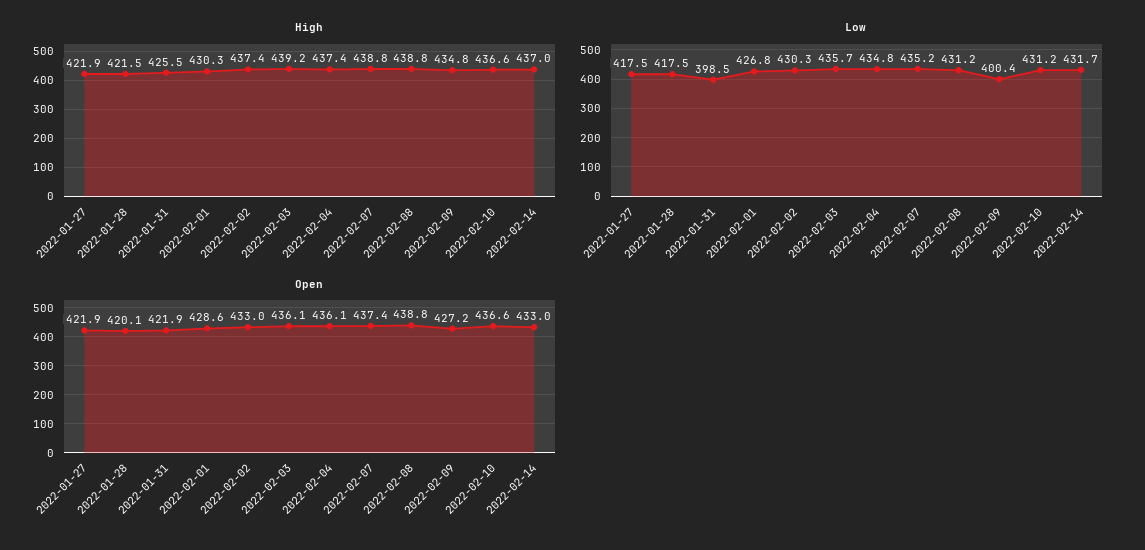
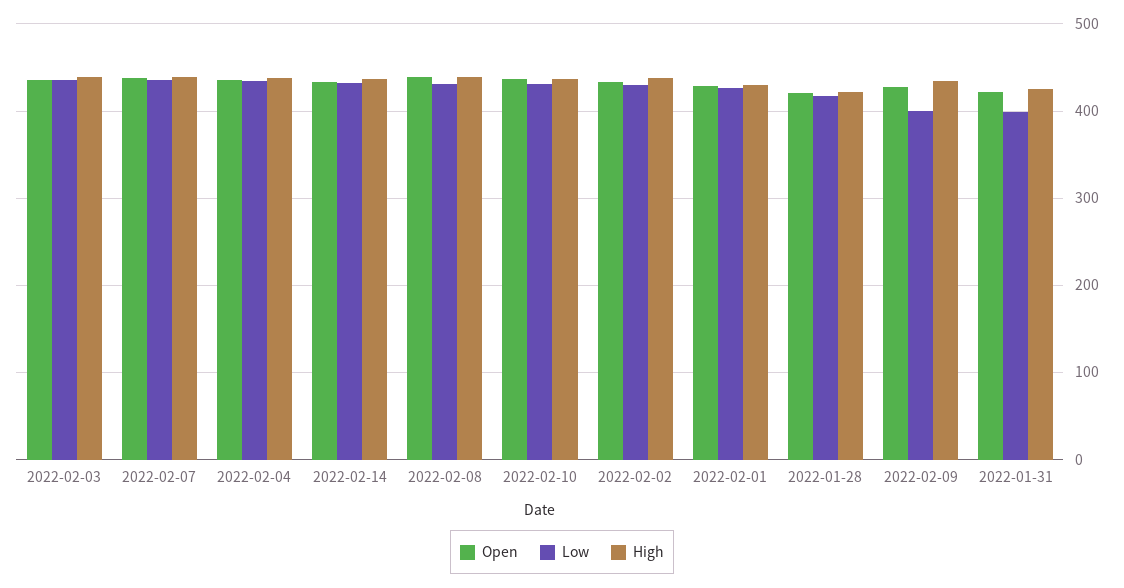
  {
    "High": {
-     "2022-01-27": 421.9,
      "2022-01-28": 421.5,
      "2022-01-31": 425.5,
      "2022-02-01": 430.3,
      "2022-02-02": 437.4,
      "2022-02-03": 439.2,
      "2022-02-04": 437.4,
      "2022-02-07": 438.8,
      "2022-02-08": 438.8,
      "2022-02-09": 434.8,
      "2022-02-10": 436.6,
      "2022-02-14": 437
    },
    "Low": {
-     "2022-01-27": 417.5,
      "2022-01-28": 417.5,
      "2022-01-31": 398.5,
      "2022-02-01": 426.8,
      "2022-02-02": 430.3,
      "2022-02-03": 435.7,
      "2022-02-04": 434.8,
      "2022-02-07": 435.2,
      "2022-02-08": 431.2,
      "2022-02-09": 400.4,
      "2022-02-10": 431.2,
      "2022-02-14": 431.7
    },
    "Open": {
-     "2022-01-27": 421.9,
      "2022-01-28": 420.1,
      "2022-01-31": 421.9,
      "2022-02-01": 428.6,
      "2022-02-02": 433,
      "2022-02-03": 436.1,
      "2022-02-04": 436.1,
      "2022-02-07": 437.4,
      "2022-02-08": 438.8,
      "2022-02-09": 427.2,
      "2022-02-10": 436.6,
      "2022-02-14": 433
    }
  }

